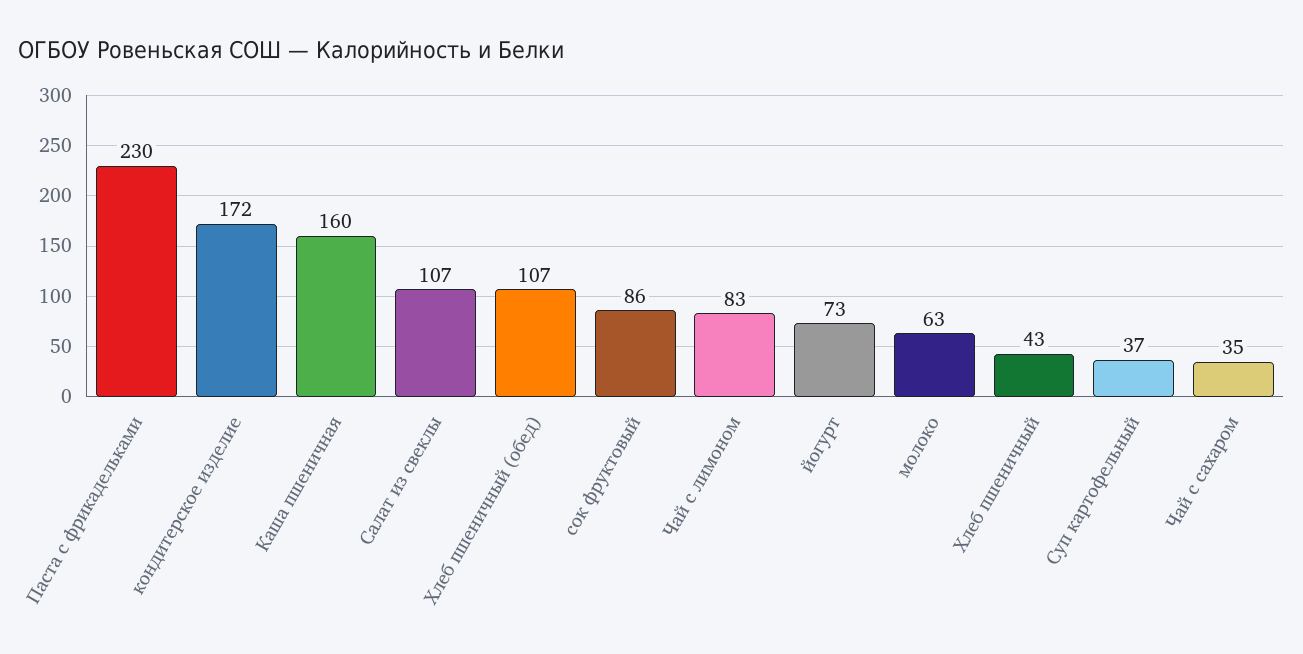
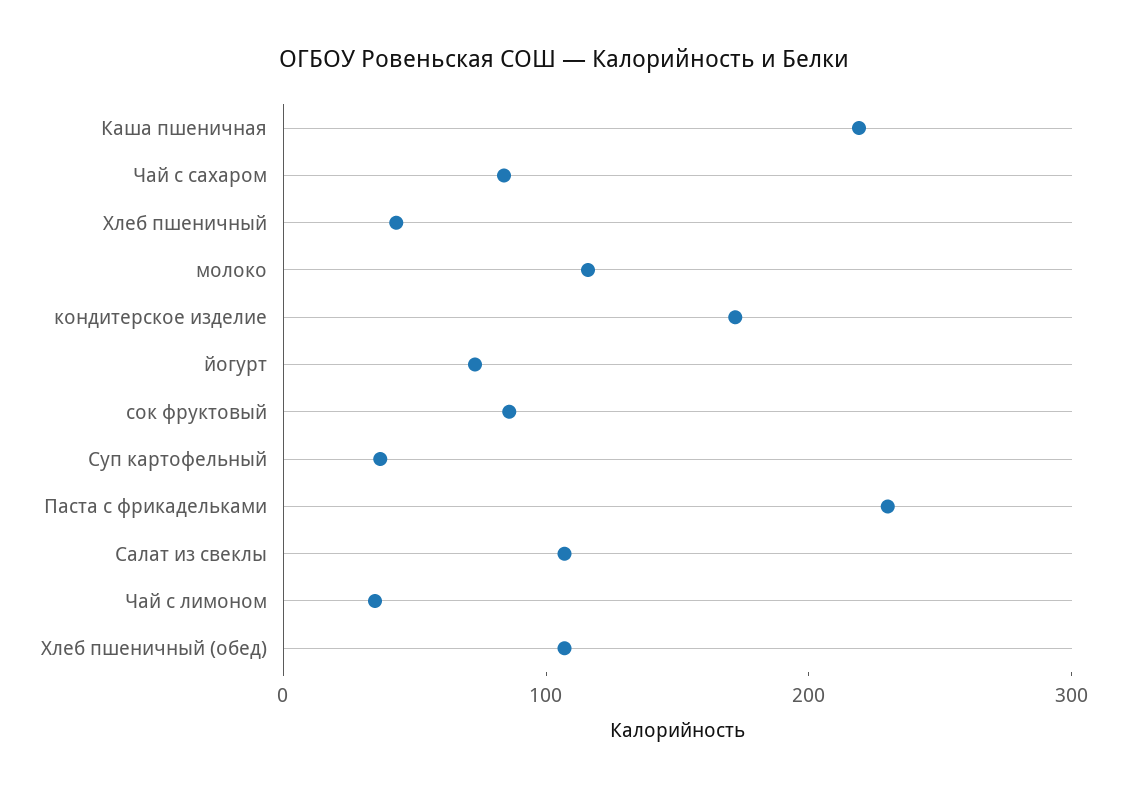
  {
    "Паста с фрикадельками": 230,
    "кондитерское изделие": 172,
-   "Каша пшеничная": 160,
+   "Каша пшеничная": 220,
    "Салат из свеклы": 107,
    "Хлеб пшеничный (обед)": 107,
    "сок фруктовый": 86,
-   "Чай с лимоном": 83,
+   "Чай с лимоном": 40,
    "йогурт": 73,
-   "молоко": 63,
+   "молоко": 120,
    "Хлеб пшеничный": 43,
    "Суп картофельный": 37,
-   "Чай с сахаром": 35
+   "Чай с сахаром": 80
  }

